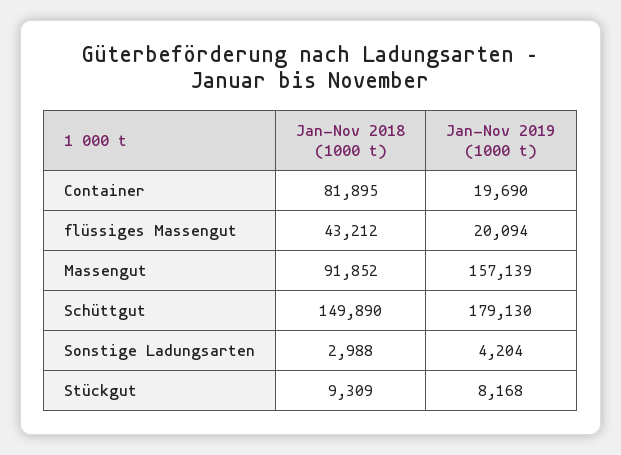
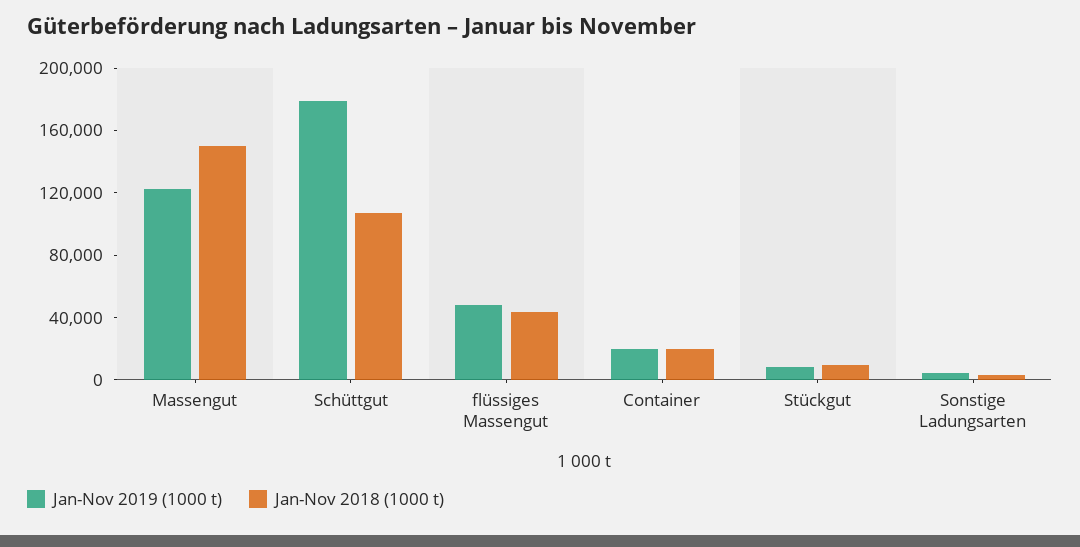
  {
    "Jan-Nov 2018 (1000 t)": {
-     "Container": 81895,
+     "Container": 20000,
      "flüssiges Massengut": 43212,
-     "Massengut": 91852,
+     "Massengut": 150000,
-     "Schüttgut": 149890,
+     "Schüttgut": 110000,
      "Sonstige Ladungsarten": 2988,
      "Stückgut": 9309
    },
    "Jan-Nov 2019 (1000 t)": {
      "Container": 19690,
-     "flüssiges Massengut": 20094,
+     "flüssiges Massengut": 50000,
-     "Massengut": 157139,
+     "Massengut": 120000,
      "Schüttgut": 179130,
      "Sonstige Ladungsarten": 4204,
      "Stückgut": 8168
    }
  }

